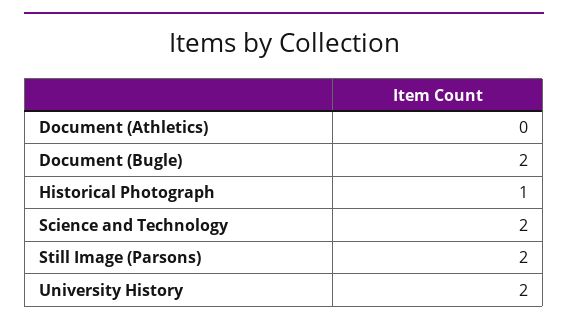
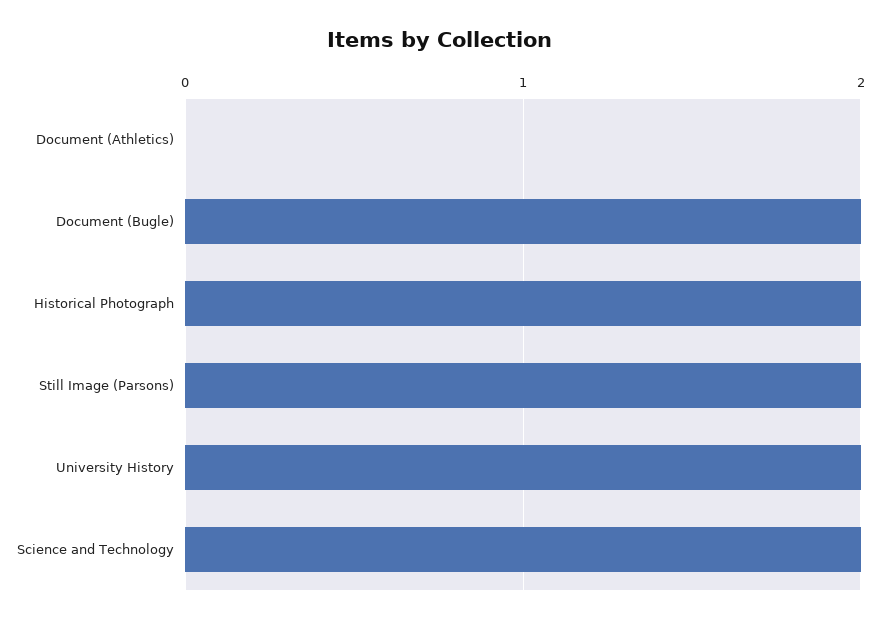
  {
    "Document (Athletics)": 0,
    "Document (Bugle)": 2,
-   "Historical Photograph": 1,
+   "Historical Photograph": 2,
    "Science and Technology": 2,
    "Still Image (Parsons)": 2,
    "University History": 2
  }

